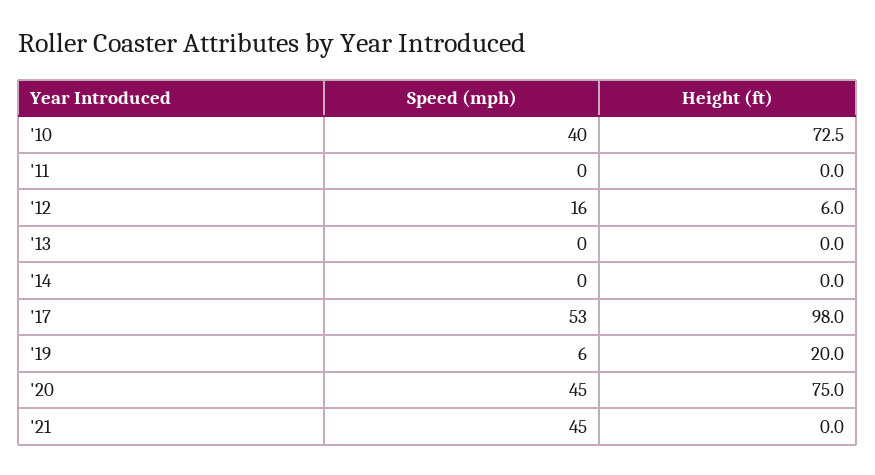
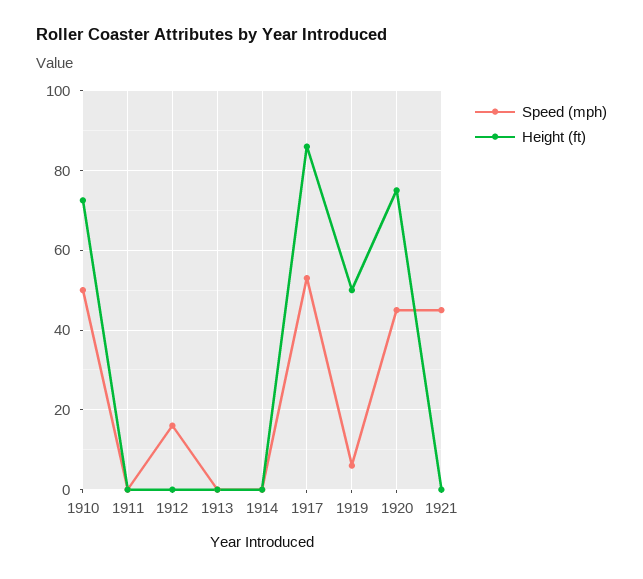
  {
    "Speed (mph)": {
-     "'10": 40,
+     "'10": 50,
      "'11": 0,
      "'12": 16,
      "'13": 0,
      "'14": 0,
      "'17": 53,
      "'19": 6,
      "'20": 45,
      "'21": 45
    },
    "Height (ft)": {
      "'10": 72.5,
      "'11": 0,
-     "'12": 6,
+     "'12": 0,
      "'13": 0,
      "'14": 0,
-     "'17": 98,
+     "'17": 86,
-     "'19": 20,
+     "'19": 50,
      "'20": 75,
      "'21": 0
    }
  }

